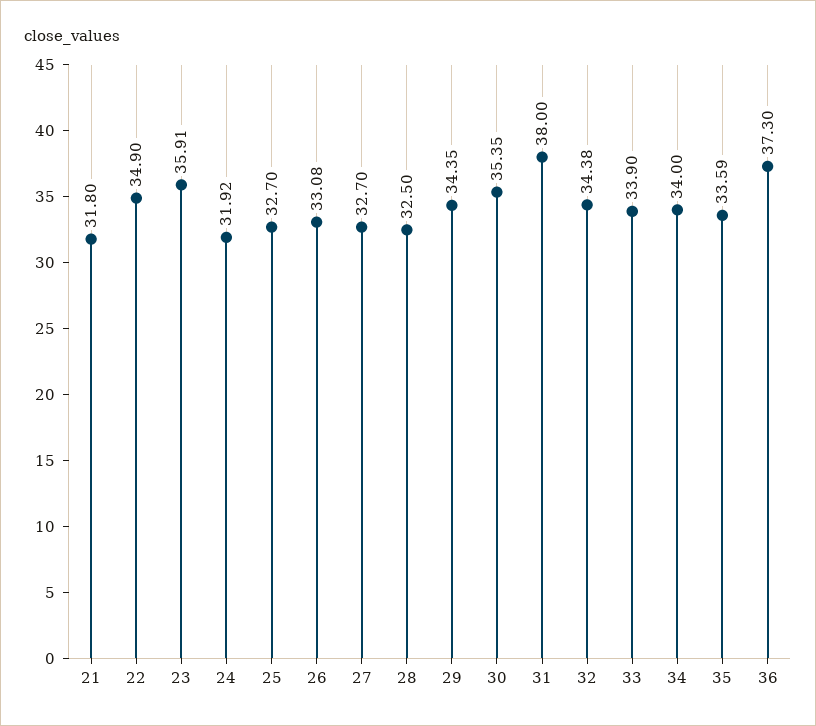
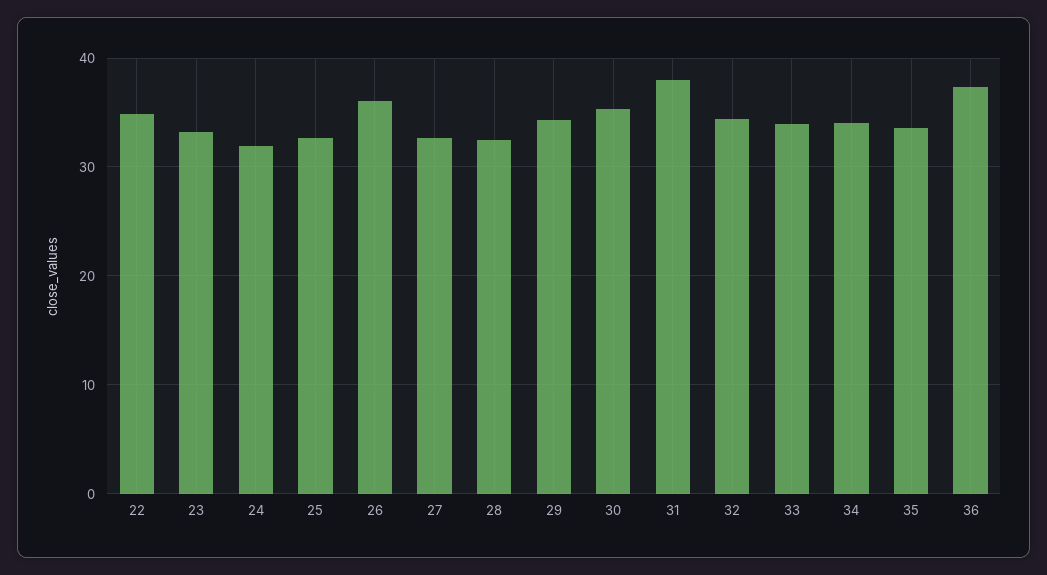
  {
-   "21": 31.8,
    "22": 34.9,
-   "23": 35.91,
+   "23": 33,
    "24": 31.92,
    "25": 32.7,
-   "26": 33.08,
+   "26": 36,
    "27": 32.7,
    "28": 32.5,
    "29": 34.35,
    "30": 35.35,
    "31": 38,
    "32": 34.38,
    "33": 33.9,
    "34": 34,
    "35": 33.59,
    "36": 37.3
  }

